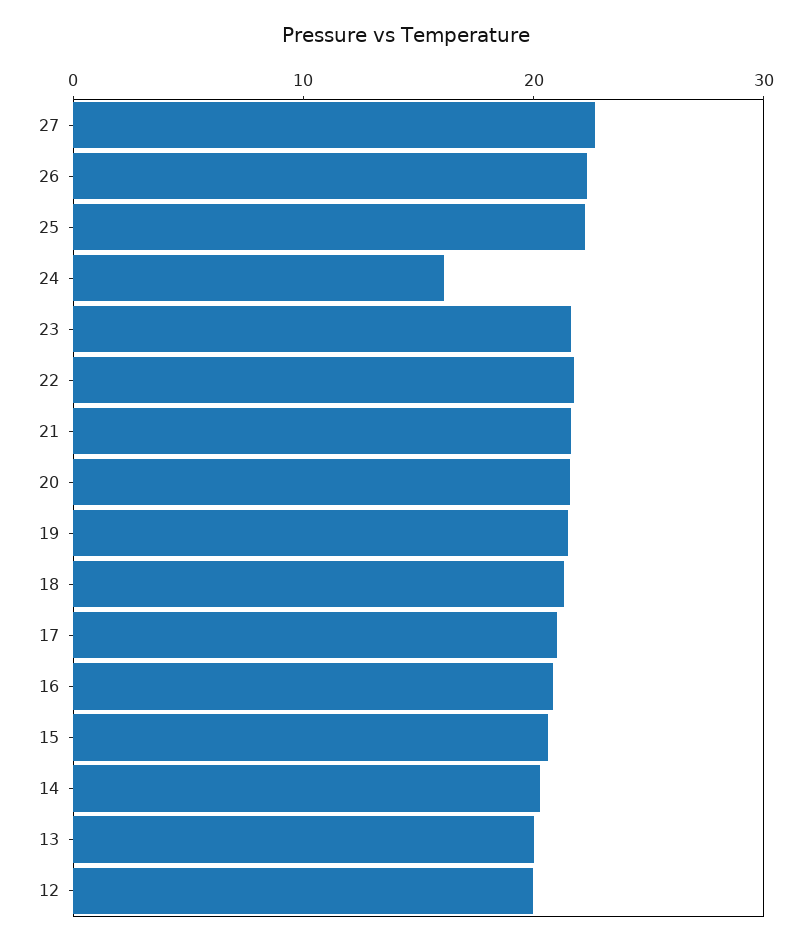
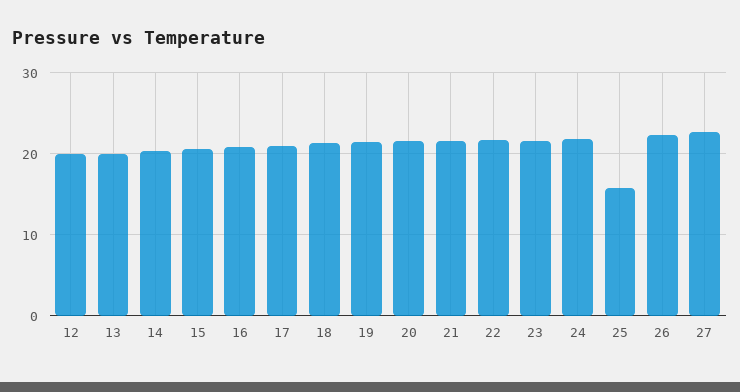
  {
    "27": 23,
    "26": 22,
-   "25": 22,
+   "25": 16,
-   "24": 16,
+   "24": 22,
    "23": 22,
    "22": 22,
    "21": 22,
    "20": 22,
    "19": 21,
    "18": 21,
    "17": 21,
    "16": 21,
    "15": 21,
    "14": 20,
    "13": 20,
    "12": 20
  }

